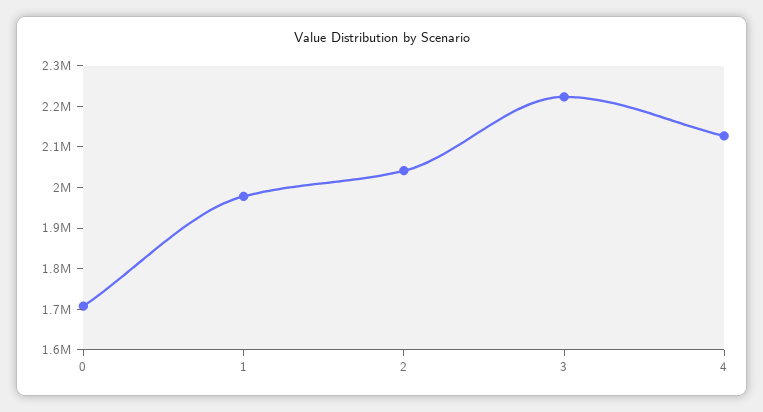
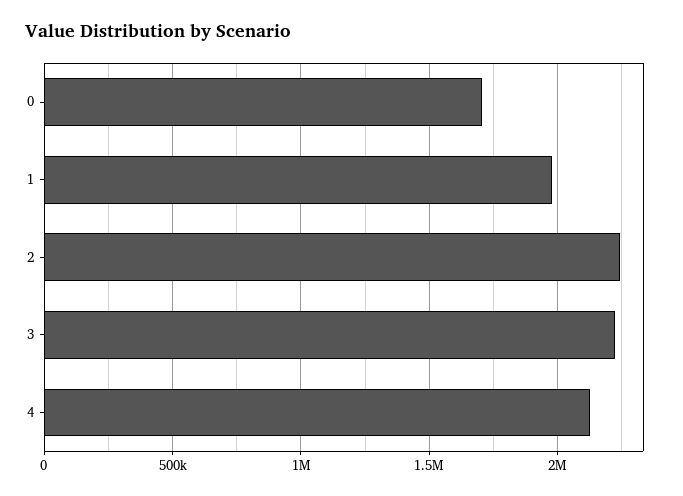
  {
    "0": 1700000,
    "1": 1980000,
-   "2": 2040000,
+   "2": 2250000,
    "3": 2220000,
    "4": 2120000
  }

